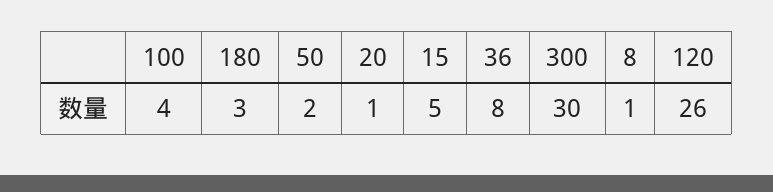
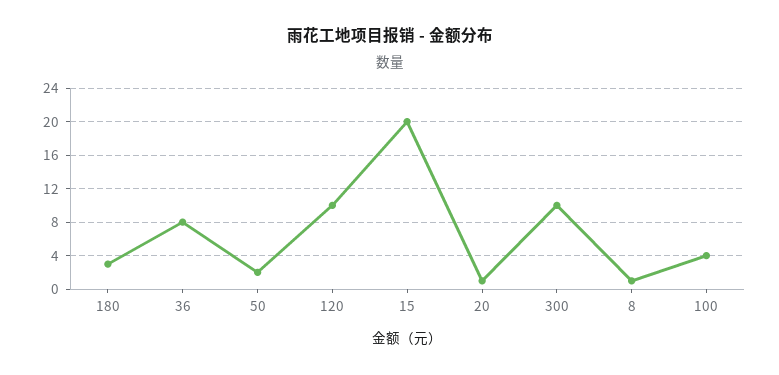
  {
    "100": 4,
    "180": 3,
    "50": 2,
    "20": 1,
-   "15": 5,
+   "15": 20,
    "36": 8,
-   "300": 30,
+   "300": 10,
    "8": 1,
-   "120": 26
+   "120": 10
  }

